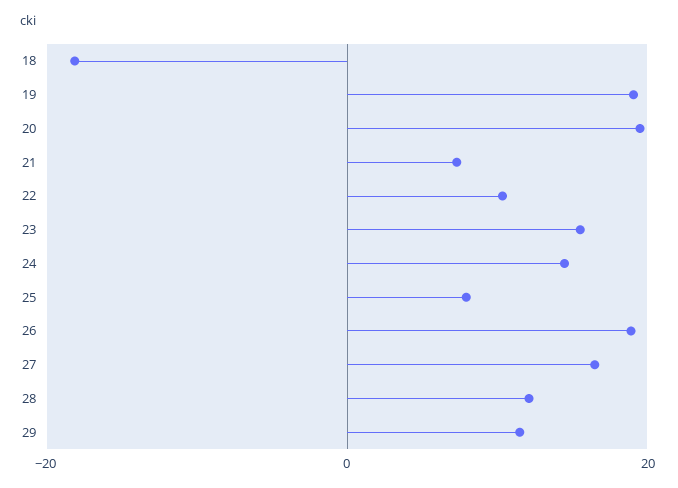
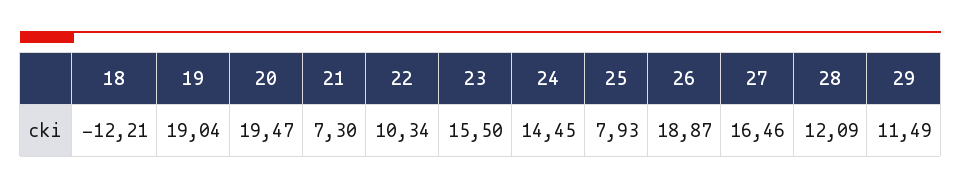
  {
-   "18": -18,
+   "18": -12.21,
    "19": 19.04,
    "20": 19.47,
    "21": 7.3,
    "22": 10.34,
    "23": 15.5,
    "24": 14.45,
    "25": 7.93,
    "26": 18.87,
    "27": 16.46,
    "28": 12.09,
    "29": 11.49
  }

